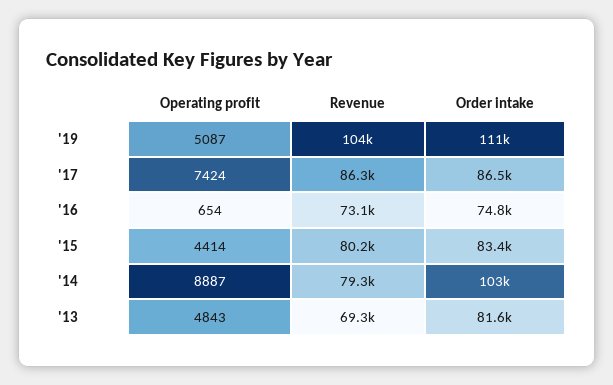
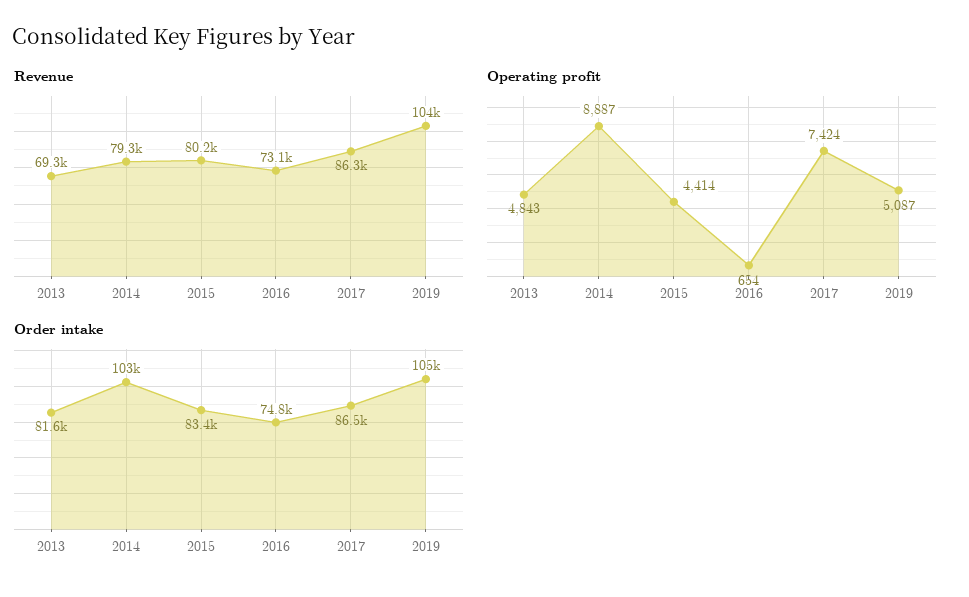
  {
    "Operating profit": {
      "'19": 5087,
      "'17": 7424,
      "'16": 654,
      "'15": 4414,
      "'14": 8887,
      "'13": 4843
    },
    "Revenue": {
      "'19": 104000,
      "'17": 86300,
      "'16": 73100,
      "'15": 80200,
      "'14": 79300,
      "'13": 69300
    },
    "Order intake": {
-     "'19": 111000,
+     "'19": 105000,
      "'17": 86500,
      "'16": 74800,
      "'15": 83400,
      "'14": 103000,
      "'13": 81600
    }
  }

